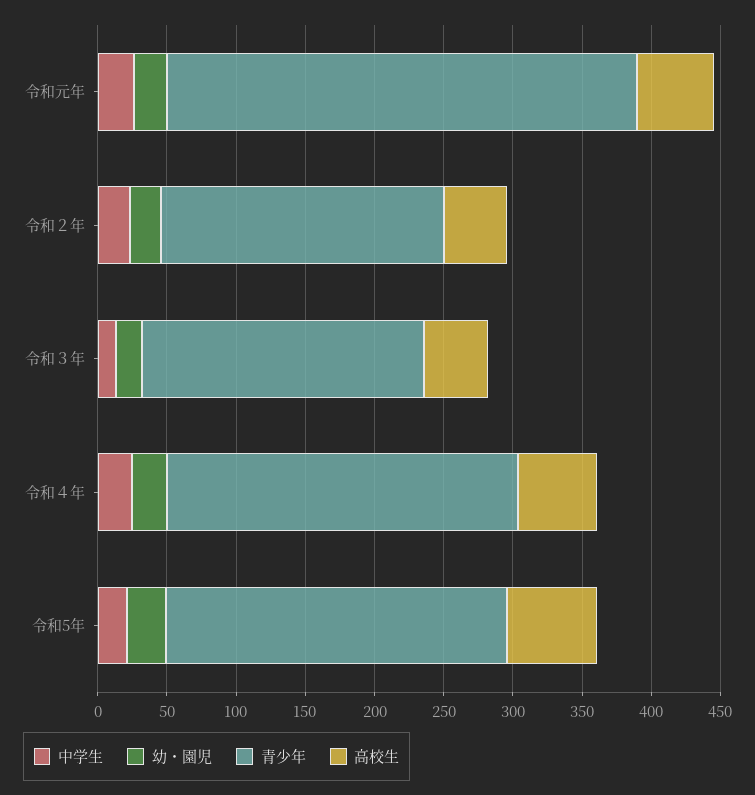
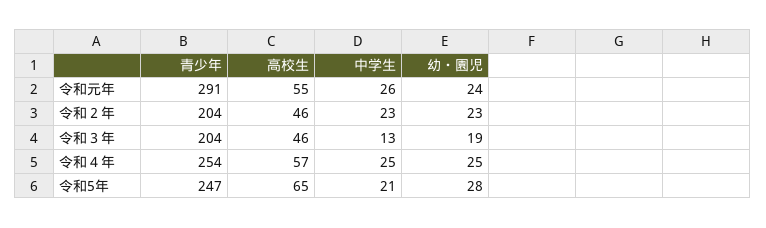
  {
    "中学生": {
      "令和元年": 26,
      "令和２年": 23,
      "令和３年": 13,
      "令和４年": 25,
      "令和5年": 21
    },
    "幼・園児": {
      "令和元年": 24,
      "令和２年": 23,
      "令和３年": 19,
      "令和４年": 25,
      "令和5年": 28
    },
    "青少年": {
-     "令和元年": 340,
+     "令和元年": 291,
      "令和２年": 204,
      "令和３年": 204,
      "令和４年": 254,
      "令和5年": 247
    },
    "高校生": {
      "令和元年": 55,
      "令和２年": 46,
      "令和３年": 46,
      "令和４年": 57,
      "令和5年": 65
    }
  }

